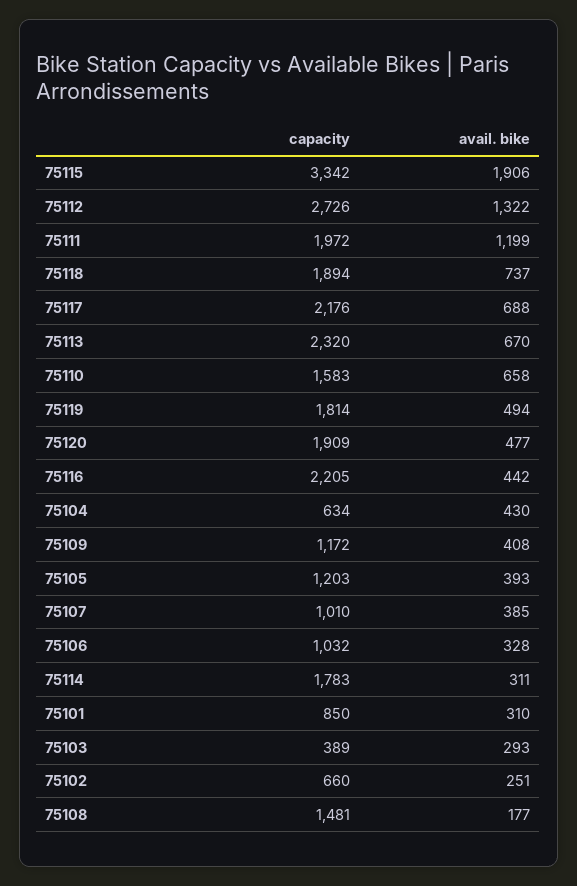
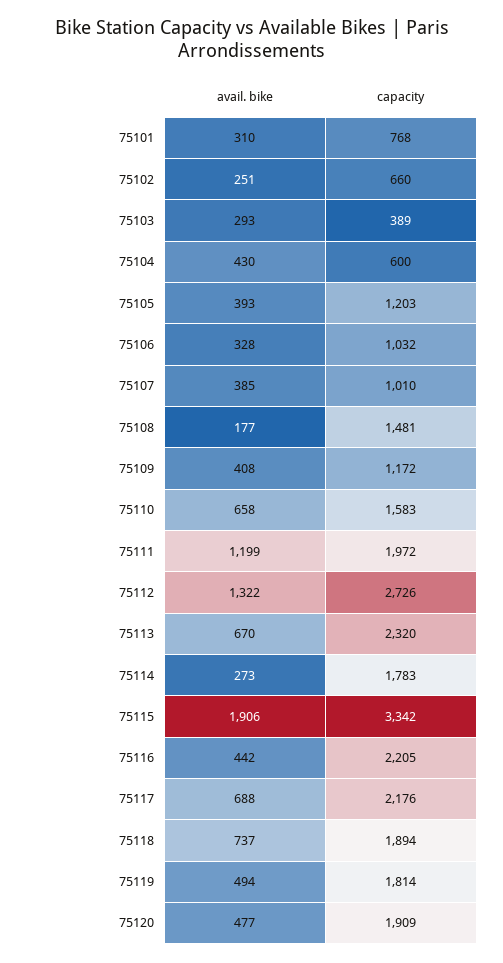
  {
    "capacity": {
      "75115": 3342,
      "75112": 2726,
      "75111": 1972,
      "75118": 1894,
      "75117": 2176,
      "75113": 2320,
      "75110": 1583,
      "75119": 1814,
      "75120": 1909,
      "75116": 2205,
-     "75104": 634,
+     "75104": 600,
      "75109": 1172,
      "75105": 1203,
      "75107": 1010,
      "75106": 1032,
      "75114": 1783,
-     "75101": 850,
+     "75101": 768,
      "75103": 389,
      "75102": 660,
      "75108": 1481
    },
    "avail. bike": {
      "75115": 1906,
      "75112": 1322,
      "75111": 1199,
      "75118": 737,
      "75117": 688,
      "75113": 670,
      "75110": 658,
      "75119": 494,
      "75120": 477,
      "75116": 442,
      "75104": 430,
      "75109": 408,
      "75105": 393,
      "75107": 385,
      "75106": 328,
-     "75114": 311,
+     "75114": 273,
      "75101": 310,
      "75103": 293,
      "75102": 251,
      "75108": 177
    }
  }

